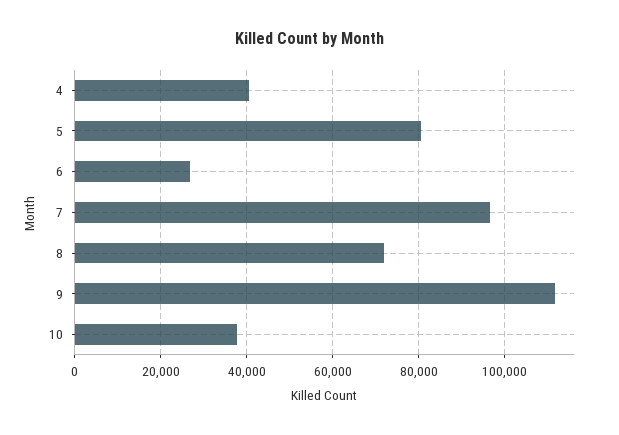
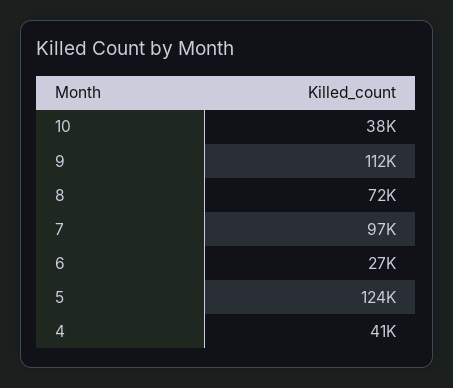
  {
    "4": 41000,
-   "5": 80000,
+   "5": 124000,
    "6": 27000,
    "7": 97000,
    "8": 72000,
    "9": 112000,
    "10": 38000
  }

